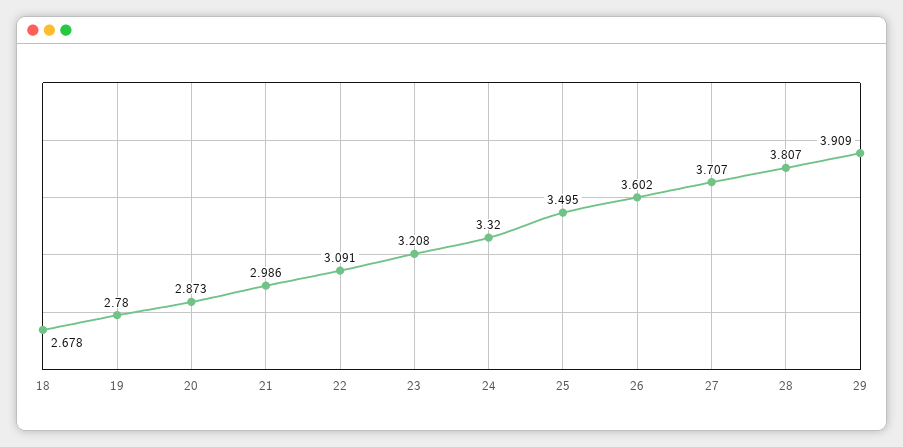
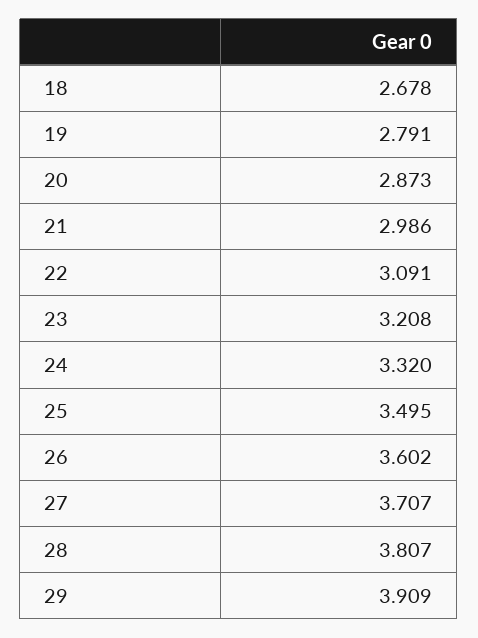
  {
    "18": 2.678,
-   "19": 2.78,
+   "19": 2.791,
    "20": 2.873,
    "21": 2.986,
    "22": 3.091,
    "23": 3.208,
    "24": 3.32,
    "25": 3.495,
    "26": 3.602,
    "27": 3.707,
    "28": 3.807,
    "29": 3.909
  }

